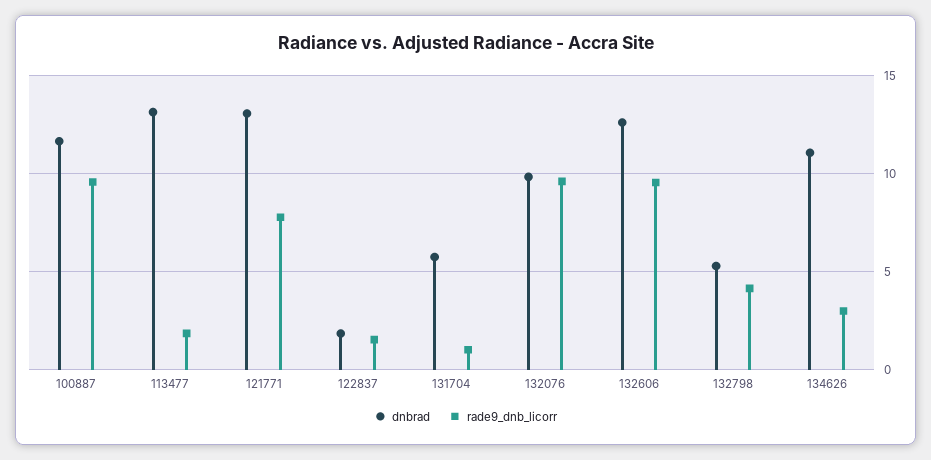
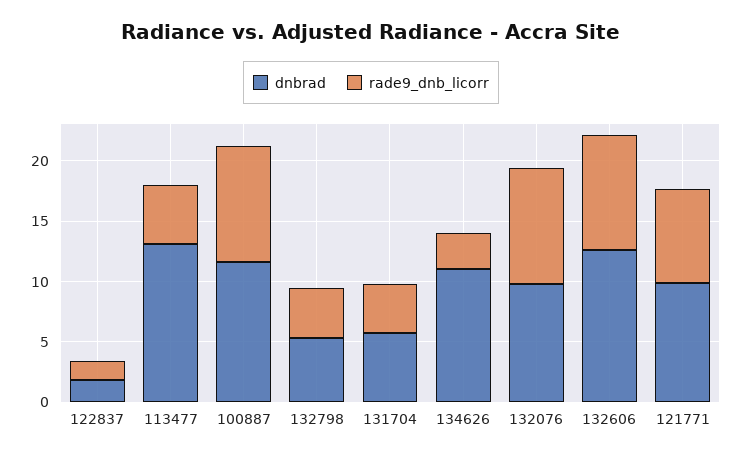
  {
    "dnbrad": {
      "100887": 11.5,
      "113477": 13,
-     "121771": 13,
+     "121771": 10,
      "122837": 2,
      "131704": 6,
      "132076": 10,
      "132606": 12.5,
      "132798": 5.5,
      "134626": 11
    },
    "rade9_dnb_licorr": {
      "100887": 9.5,
-     "113477": 2,
+     "113477": 5,
      "121771": 8,
      "122837": 1.5,
-     "131704": 1,
+     "131704": 4,
      "132076": 9.5,
      "132606": 9.5,
      "132798": 4,
      "134626": 3
    }
  }

